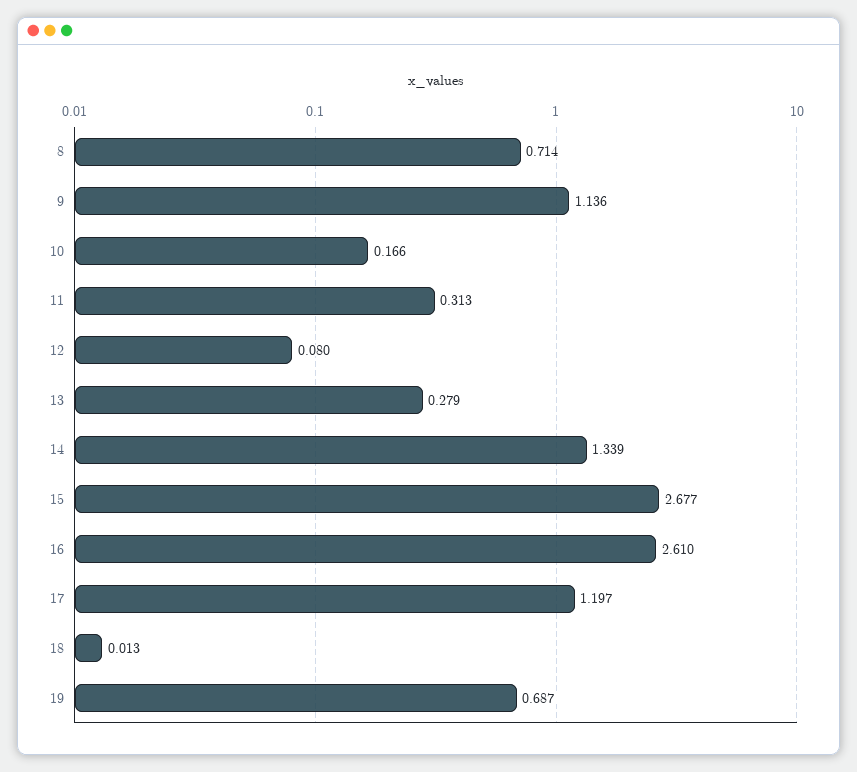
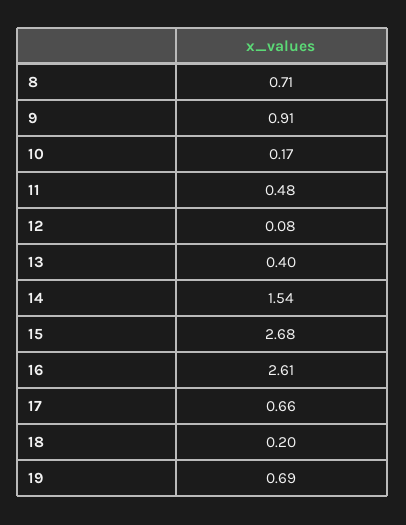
  {
    "8": 0.714,
-   "9": 1.136,
+   "9": 0.91,
    "10": 0.166,
-   "11": 0.313,
+   "11": 0.48,
    "12": 0.08,
-   "13": 0.279,
+   "13": 0.4,
-   "14": 1.339,
+   "14": 1.54,
    "15": 2.677,
    "16": 2.61,
-   "17": 1.197,
+   "17": 0.66,
-   "18": 0.013,
+   "18": 0.2,
    "19": 0.687
  }

